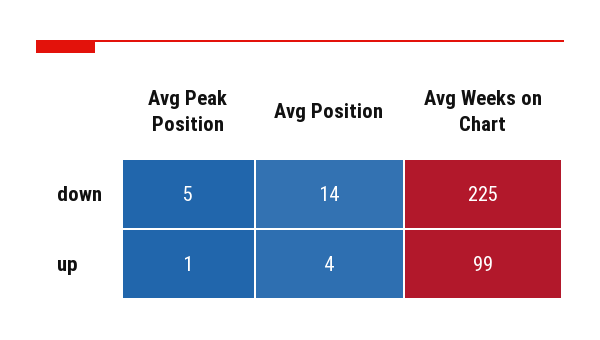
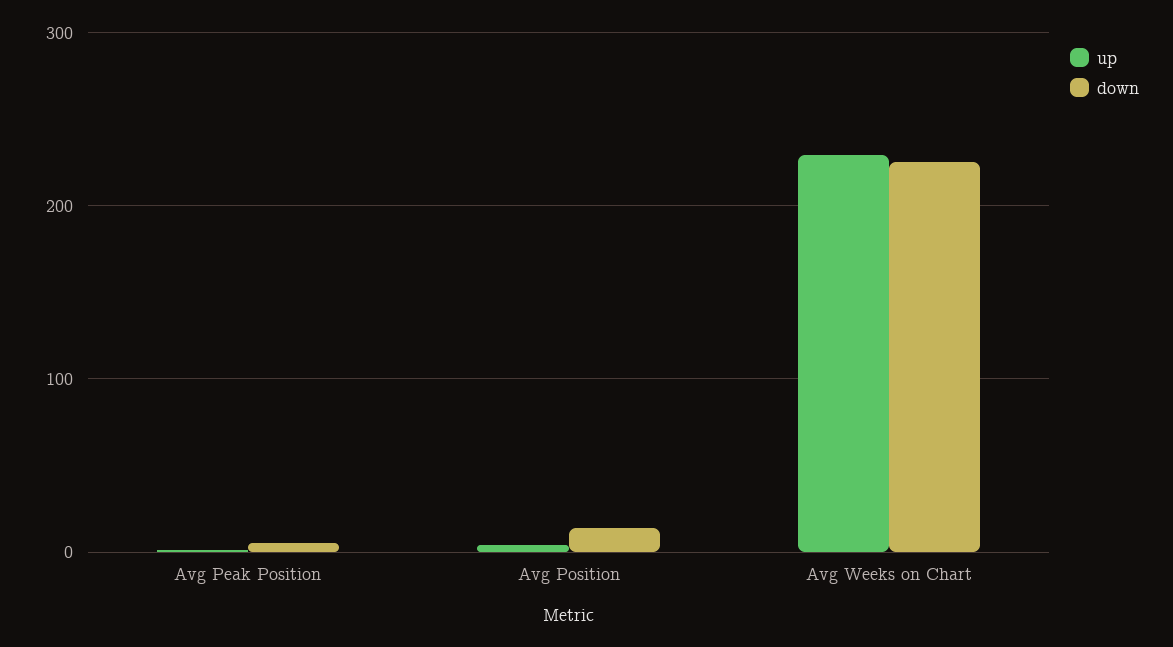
  {
    "down": {
      "Avg Peak Position": 5,
      "Avg Position": 14,
      "Avg Weeks on Chart": 225
    },
    "up": {
      "Avg Peak Position": 1,
      "Avg Position": 4,
-     "Avg Weeks on Chart": 99
+     "Avg Weeks on Chart": 230
    }
  }

